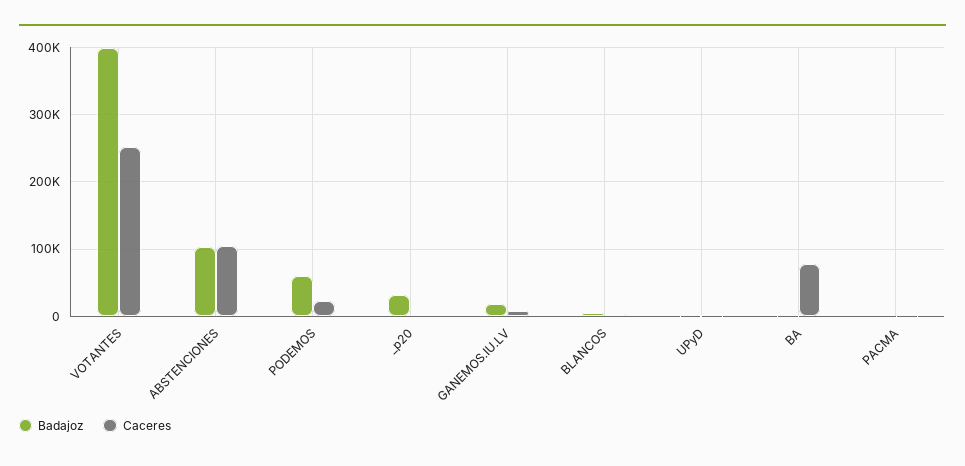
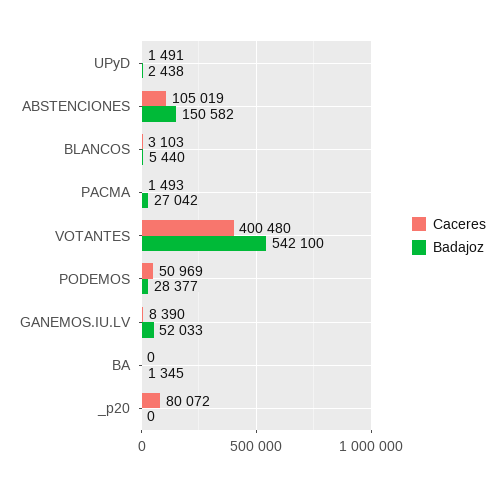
  {
    "Badajoz": {
-     "VOTANTES": 400000,
+     "VOTANTES": 542100,
-     "ABSTENCIONES": 100000,
+     "ABSTENCIONES": 150582,
-     "PODEMOS": 60000,
+     "PODEMOS": 28377,
-     "_p20": 30000,
+     "_p20": 0,
-     "GANEMOS.IU.LV": 20000,
+     "GANEMOS.IU.LV": 52033,
      "BLANCOS": 5440,
      "UPyD": 2438,
      "BA": 1345,
-     "PACMA": 0
+     "PACMA": 27042
    },
    "Caceres": {
-     "VOTANTES": 250000,
+     "VOTANTES": 400480,
      "ABSTENCIONES": 105019,
-     "PODEMOS": 20000,
+     "PODEMOS": 50969,
-     "_p20": 0,
+     "_p20": 80072,
      "GANEMOS.IU.LV": 8390,
      "BLANCOS": 3103,
      "UPyD": 1491,
-     "BA": 80000,
+     "BA": 0,
      "PACMA": 1493
    }
  }

